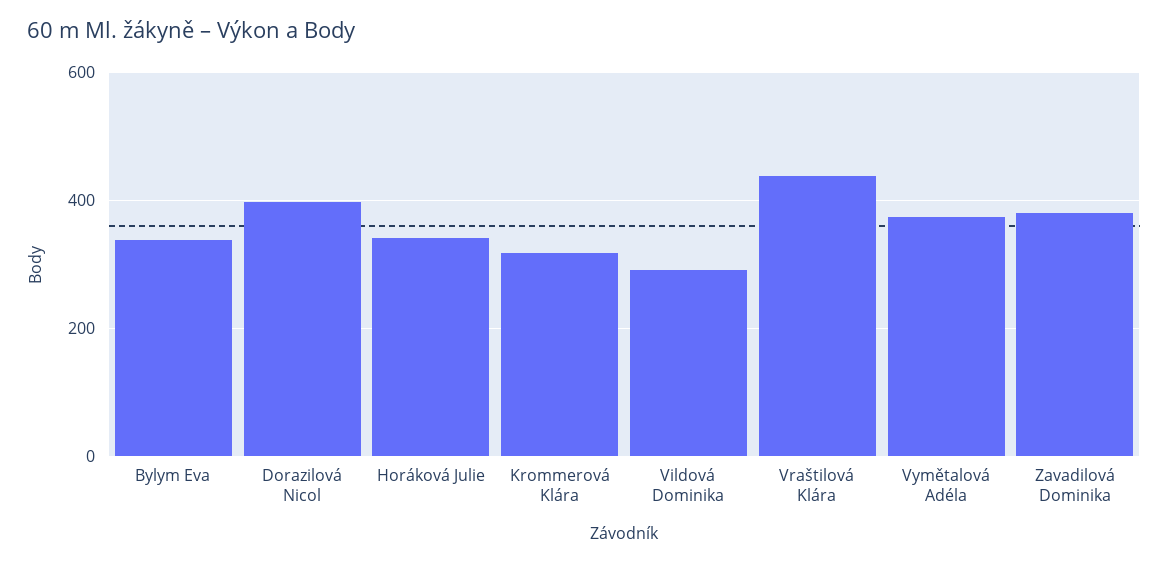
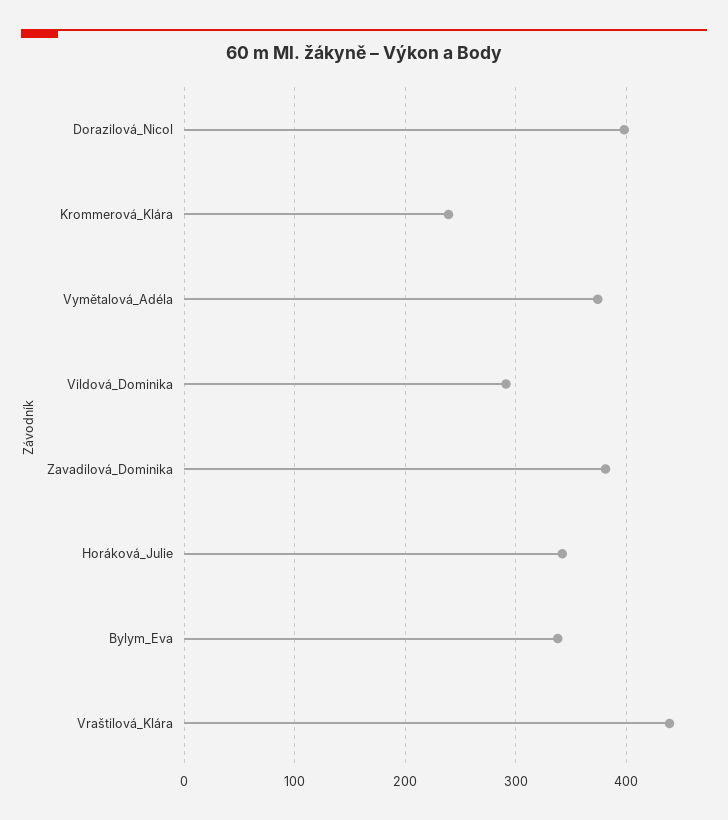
  {
    "Bylym Eva": 340,
    "Dorazilová Nicol": 400,
    "Horáková Julie": 340,
-   "Krommerová Klára": 320,
+   "Krommerová Klára": 240,
    "Vildová Dominika": 290,
    "Vraštilová Klára": 440,
    "Vymětalová Adéla": 370,
    "Zavadilová Dominika": 380
  }

